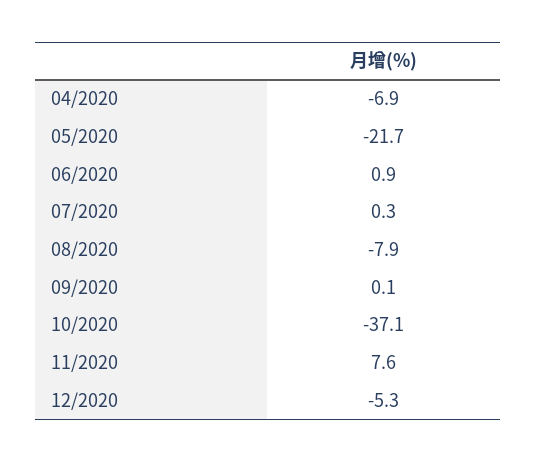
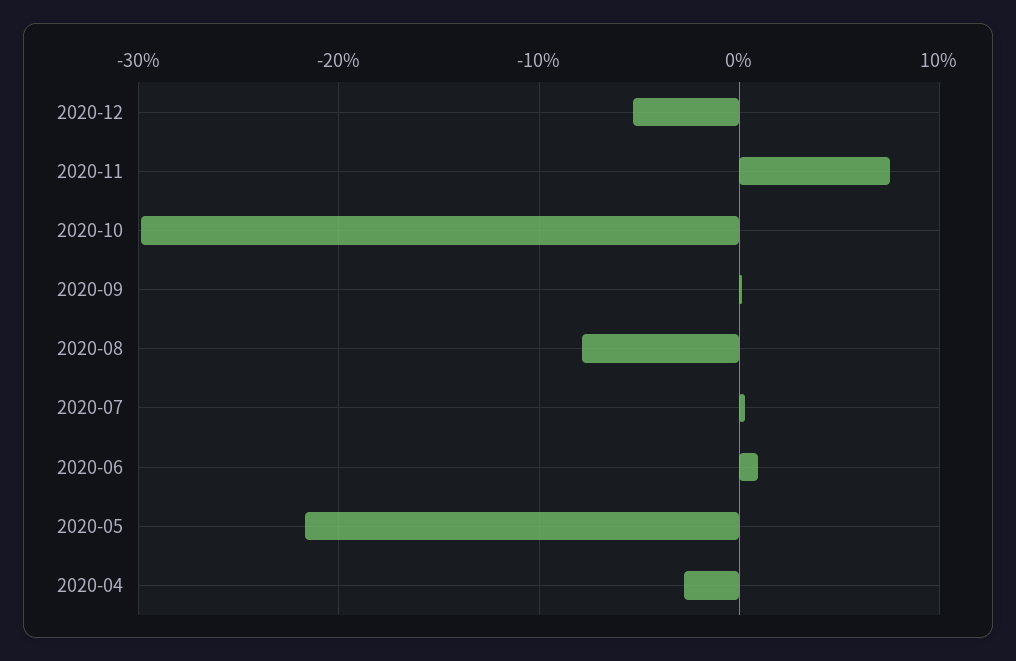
  {
-   "04/2020": -6.9,
+   "04/2020": -3,
    "05/2020": -21.7,
    "06/2020": 0.9,
    "07/2020": 0.3,
    "08/2020": -7.9,
    "09/2020": 0.1,
-   "10/2020": -37.1,
+   "10/2020": -30,
    "11/2020": 7.6,
    "12/2020": -5.3
  }

